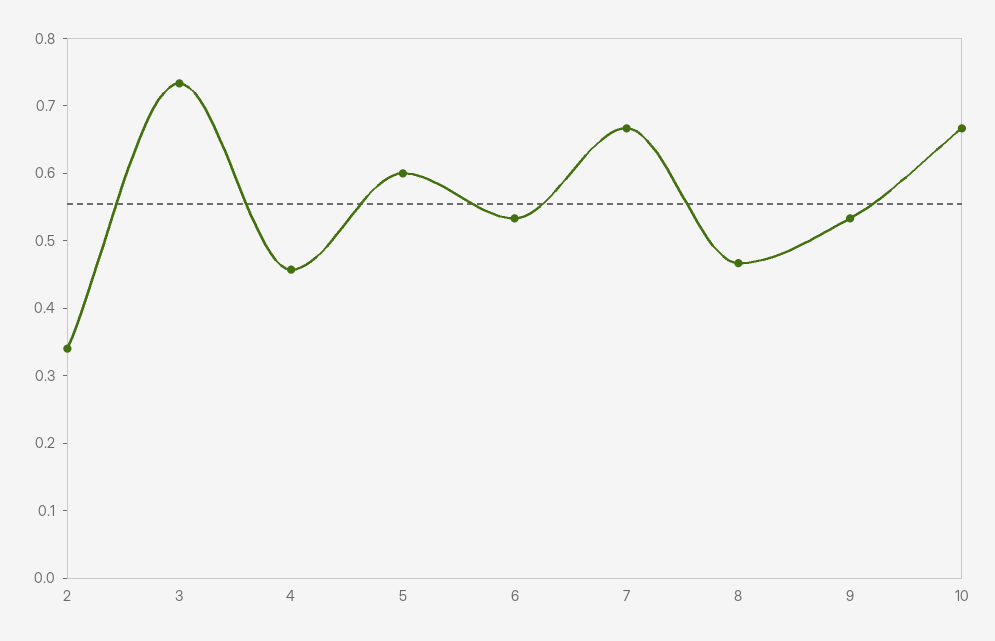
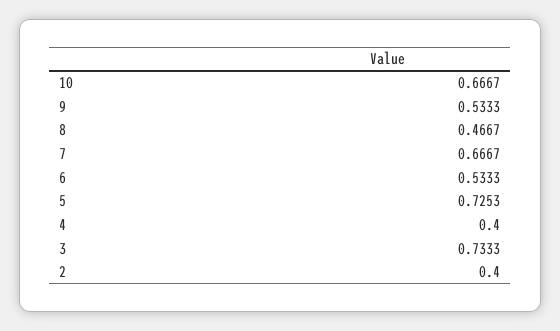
  {
-   "2": 0.34,
+   "2": 0.4,
    "3": 0.7333,
-   "4": 0.46,
+   "4": 0.4,
-   "5": 0.6,
+   "5": 0.7253,
    "6": 0.5333,
    "7": 0.6667,
    "8": 0.4667,
    "9": 0.5333,
    "10": 0.6667
  }

